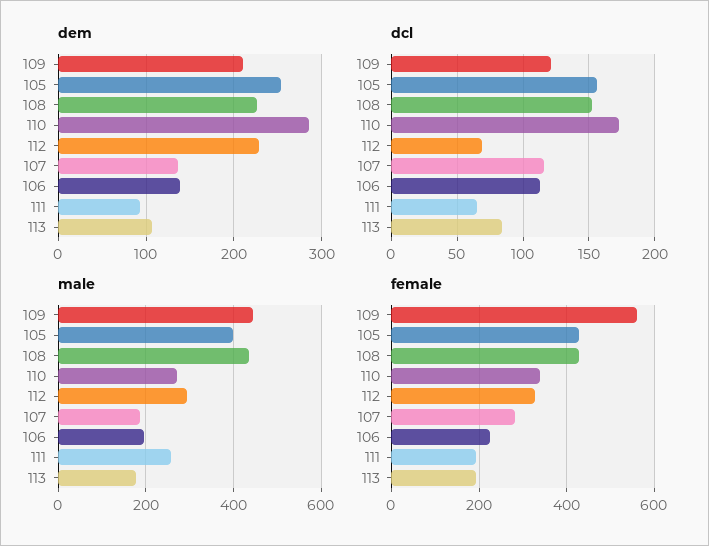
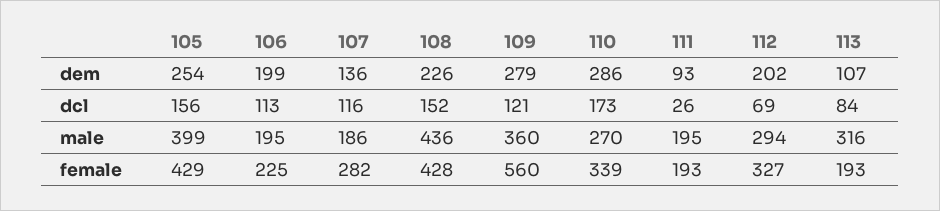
  {
    "dem": {
-     "109": 210,
+     "109": 279,
      "105": 254,
      "108": 226,
      "110": 286,
-     "112": 230,
+     "112": 202,
      "107": 136,
-     "106": 140,
+     "106": 199,
      "111": 93,
      "113": 107
    },
    "dcl": {
      "109": 121,
      "105": 156,
      "108": 152,
      "110": 173,
      "112": 69,
      "107": 116,
      "106": 113,
-     "111": 65,
+     "111": 26,
      "113": 84
    },
    "male": {
-     "109": 440,
+     "109": 360,
      "105": 399,
      "108": 436,
      "110": 270,
      "112": 294,
      "107": 186,
      "106": 195,
-     "111": 260,
+     "111": 195,
-     "113": 180
+     "113": 316
    },
    "female": {
      "109": 560,
      "105": 429,
      "108": 428,
      "110": 339,
      "112": 327,
      "107": 282,
      "106": 225,
      "111": 193,
      "113": 193
    }
  }

